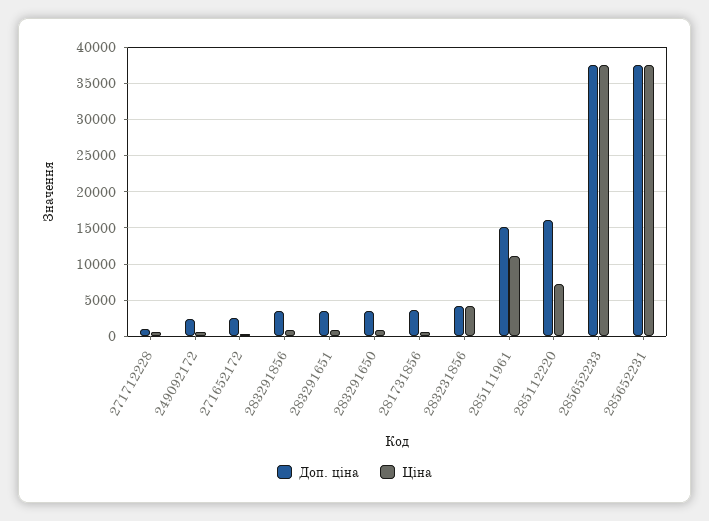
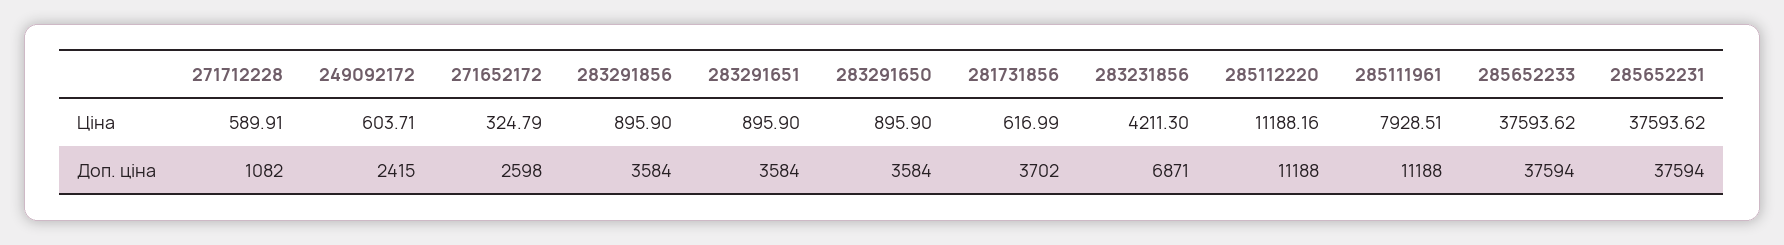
  {
    "Доп. ціна": {
      "271712228": 1082,
      "249092172": 2415,
      "271652172": 2598,
      "283291856": 3584,
      "283291651": 3584,
      "283291650": 3584,
      "281731856": 3702,
-     "283231856": 4000,
+     "283231856": 6871,
-     "285111961": 15000,
+     "285111961": 11188,
-     "285112220": 16000,
+     "285112220": 11188,
      "285652233": 37594,
      "285652231": 37594
    },
    "Ціна": {
      "271712228": 589.91,
      "249092172": 603.71,
      "271652172": 324.79,
      "283291856": 895.9,
      "283291651": 895.9,
      "283291650": 895.9,
      "281731856": 616.99,
      "283231856": 4211.3,
-     "285111961": 11000,
+     "285111961": 7928.51,
-     "285112220": 7000,
+     "285112220": 11188.16,
      "285652233": 37593.62,
      "285652231": 37593.62
    }
  }

